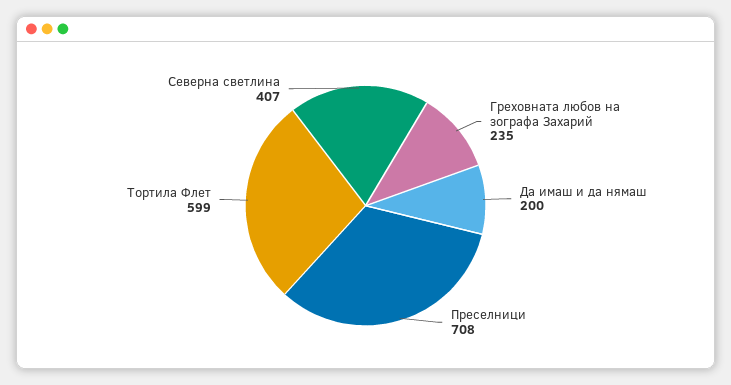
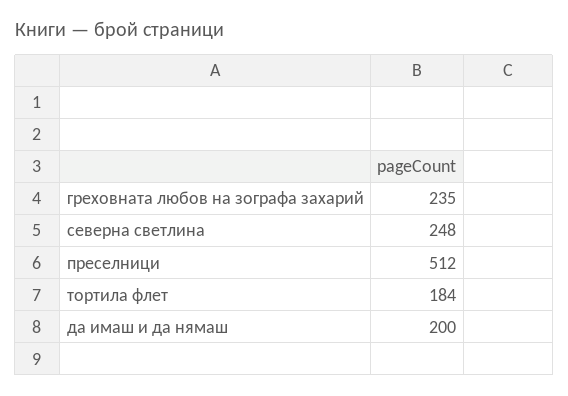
  {
    "Греховната любов на зографа Захарий": 235,
    "Да имаш и да нямаш": 200,
-   "Преселници": 708,
+   "Преселници": 512,
-   "Тортила Флет": 599,
+   "Тортила Флет": 184,
-   "Северна светлина": 407
+   "Северна светлина": 248
  }

